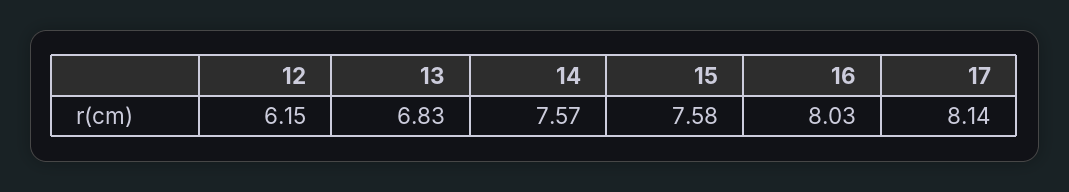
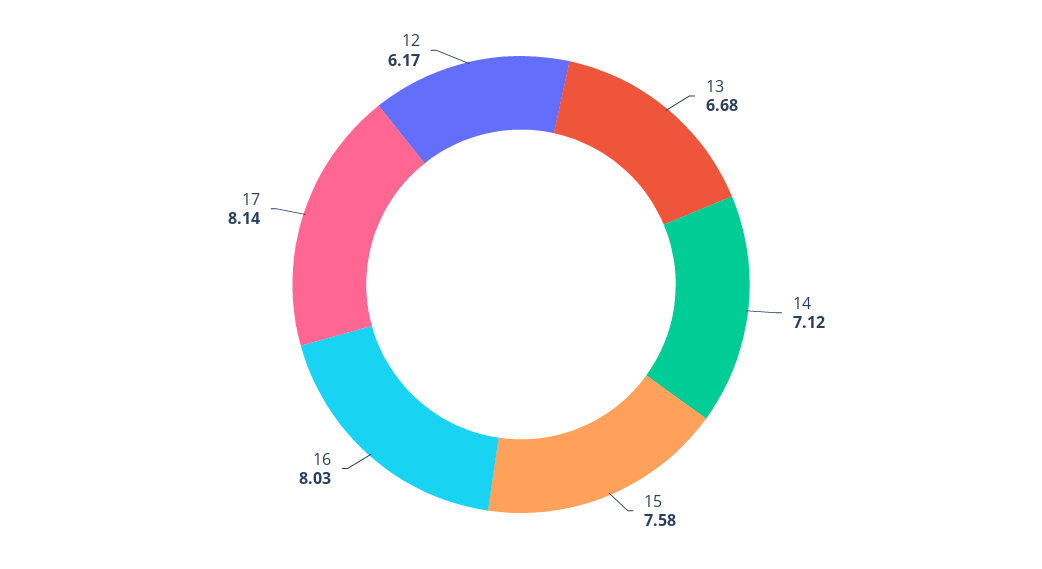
  {
-   "12": 6.15,
+   "12": 6.17,
-   "13": 6.83,
+   "13": 6.68,
-   "14": 7.57,
+   "14": 7.12,
    "15": 7.58,
    "16": 8.03,
    "17": 8.14
  }

